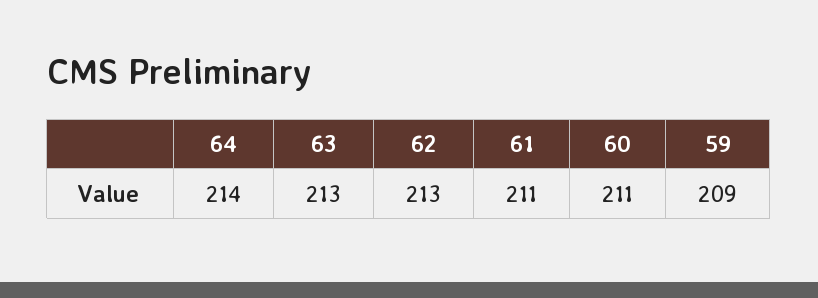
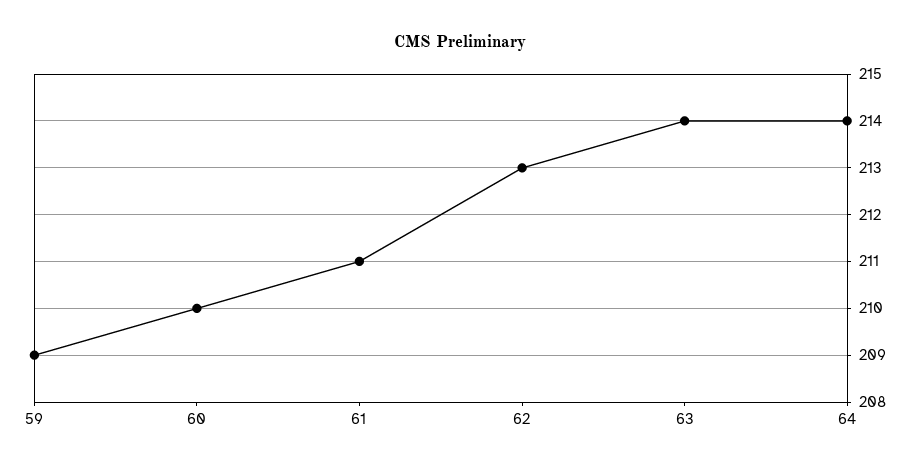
  {
    "64": 214,
-   "63": 213,
+   "63": 214,
    "62": 213,
    "61": 211,
-   "60": 211,
+   "60": 210,
    "59": 209
  }

